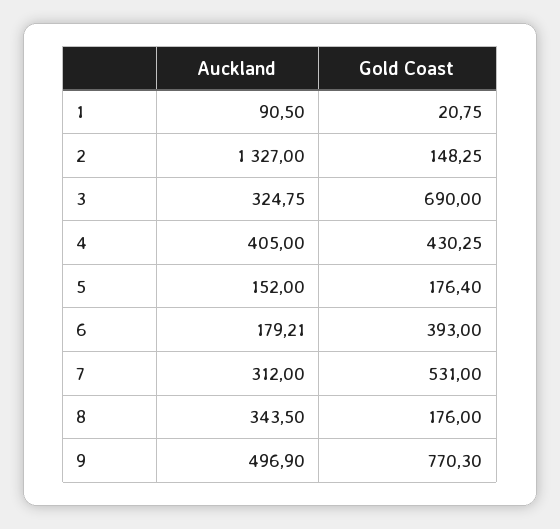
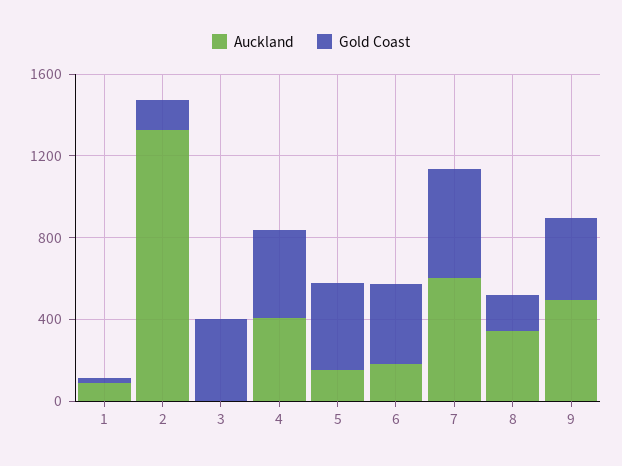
  {
    "Auckland": {
      "1": 90.5,
      "2": 1327,
-     "3": 324.75,
+     "3": 0,
      "4": 405,
      "5": 152,
      "6": 179.21,
-     "7": 312,
+     "7": 600,
      "8": 343.5,
      "9": 496.9
    },
    "Gold Coast": {
      "1": 20.75,
      "2": 148.25,
-     "3": 690,
+     "3": 400,
      "4": 430.25,
-     "5": 176.4,
+     "5": 400,
      "6": 393,
      "7": 531,
      "8": 176,
-     "9": 770.3
+     "9": 400
    }
  }

